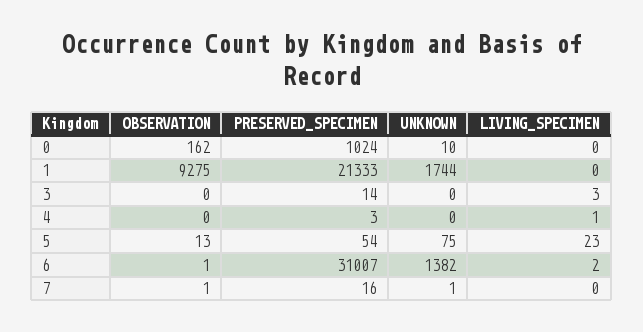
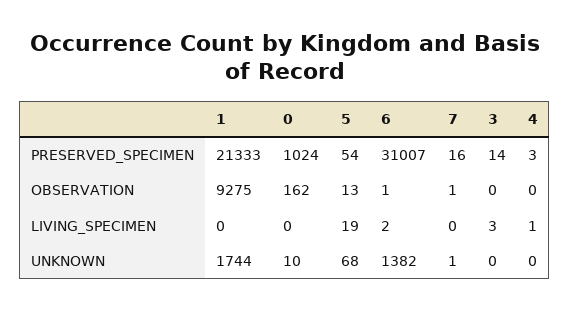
  {
    "OBSERVATION": {
      "0": 162,
      "1": 9275,
      "3": 0,
      "4": 0,
      "5": 13,
      "6": 1,
      "7": 1
    },
    "PRESERVED_SPECIMEN": {
      "0": 1024,
      "1": 21333,
      "3": 14,
      "4": 3,
      "5": 54,
      "6": 31007,
      "7": 16
    },
    "UNKNOWN": {
      "0": 10,
      "1": 1744,
      "3": 0,
      "4": 0,
-     "5": 75,
+     "5": 68,
      "6": 1382,
      "7": 1
    },
    "LIVING_SPECIMEN": {
      "0": 0,
      "1": 0,
      "3": 3,
      "4": 1,
-     "5": 23,
+     "5": 19,
      "6": 2,
      "7": 0
    }
  }

